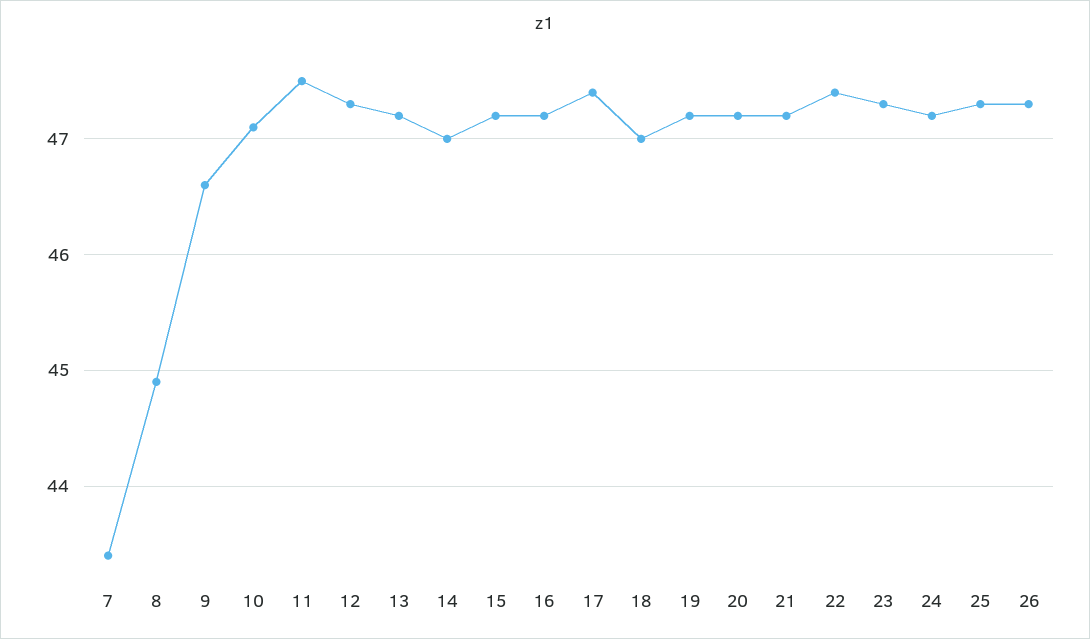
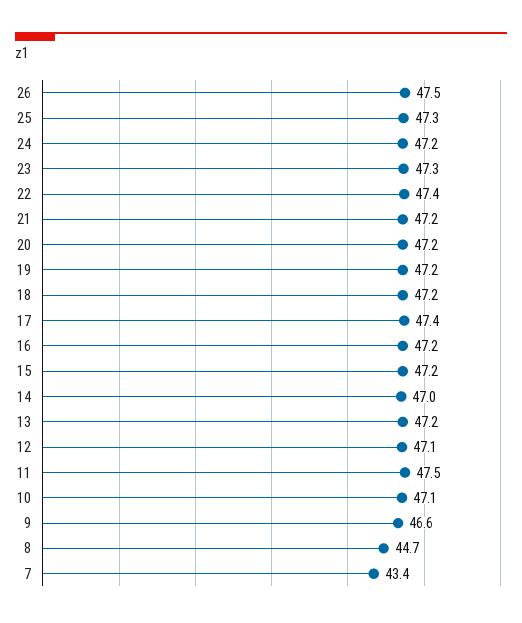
  {
    "7": 43.4,
-   "8": 44.9,
+   "8": 44.7,
    "9": 46.6,
    "10": 47.1,
    "11": 47.5,
-   "12": 47.3,
+   "12": 47.1,
    "13": 47.2,
    "14": 47,
    "15": 47.2,
    "16": 47.2,
    "17": 47.4,
-   "18": 47,
+   "18": 47.2,
    "19": 47.2,
    "20": 47.2,
    "21": 47.2,
    "22": 47.4,
    "23": 47.3,
    "24": 47.2,
    "25": 47.3,
-   "26": 47.3
+   "26": 47.5
  }

